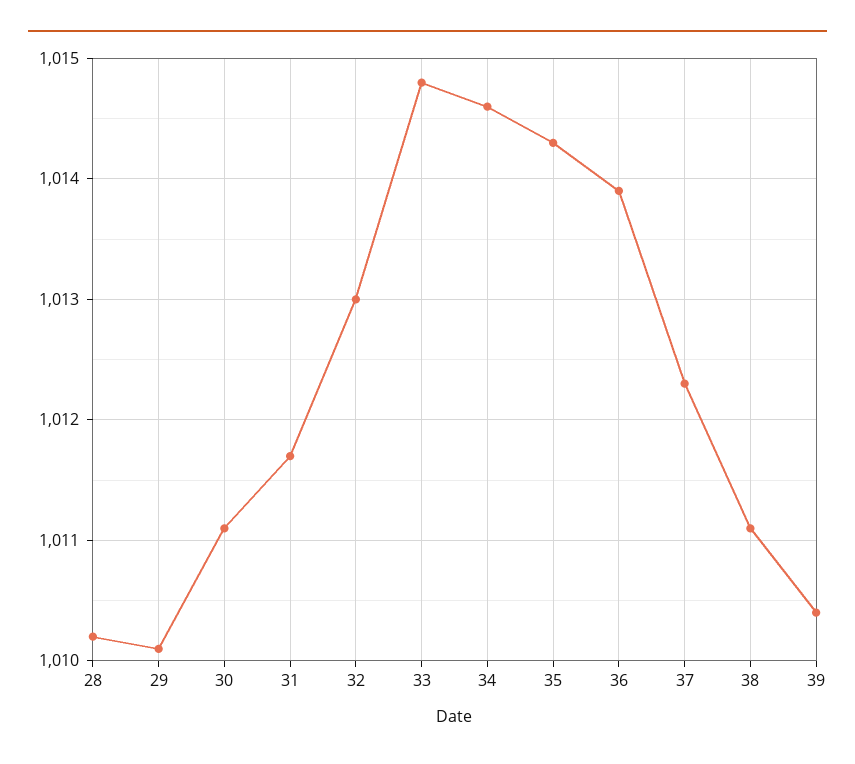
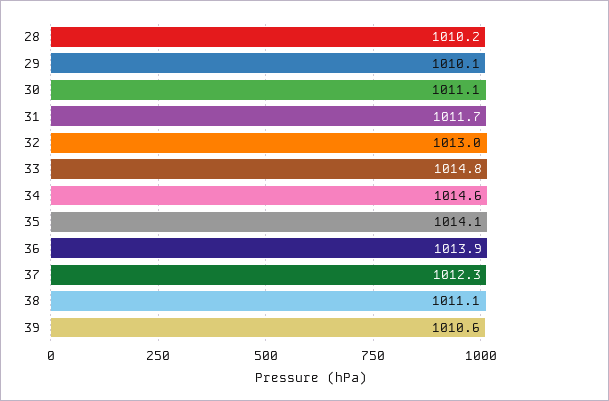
  {
    "28": 1010.2,
    "29": 1010.1,
    "30": 1011.1,
    "31": 1011.7,
    "32": 1013,
    "33": 1014.8,
    "34": 1014.6,
-   "35": 1014.3,
+   "35": 1014.1,
    "36": 1013.9,
    "37": 1012.3,
    "38": 1011.1,
-   "39": 1010.4
+   "39": 1010.6
  }

